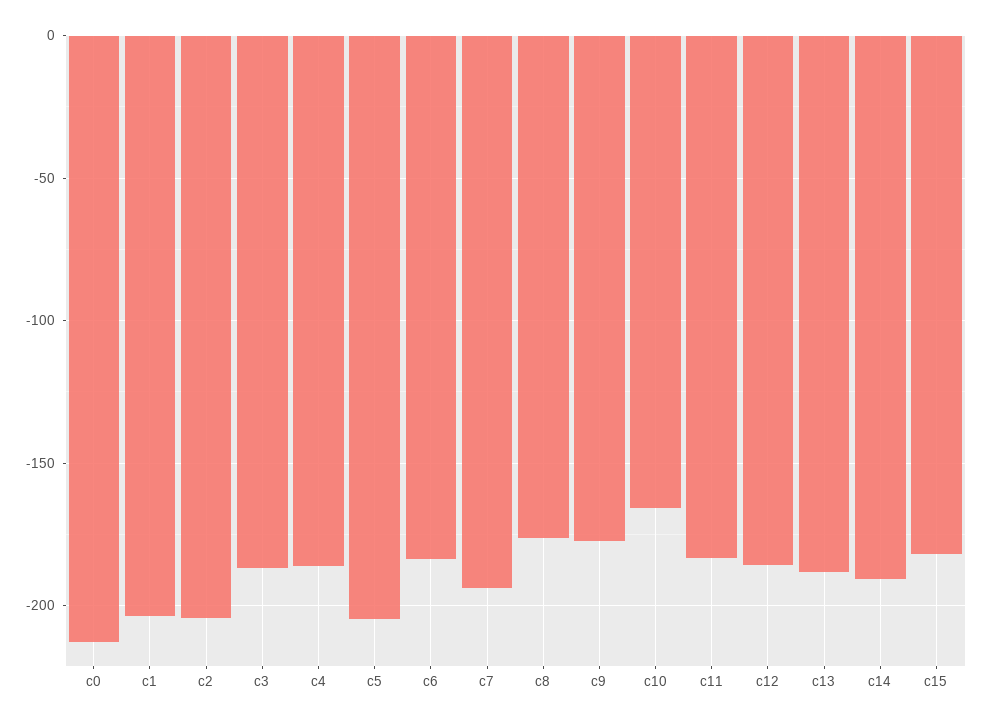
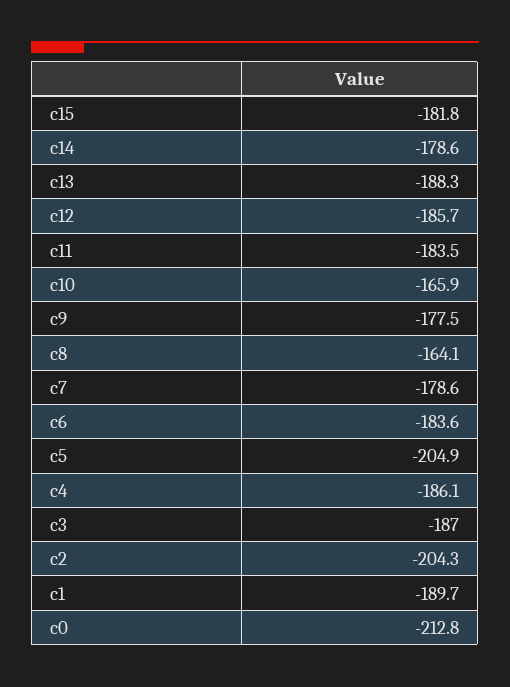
  {
    "c0": -212.8,
-   "c1": -205,
+   "c1": -189.7,
    "c2": -204.3,
    "c3": -187,
    "c4": -186.1,
    "c5": -204.9,
    "c6": -183.6,
-   "c7": -195,
+   "c7": -178.6,
-   "c8": -175,
+   "c8": -164.1,
    "c9": -177.5,
    "c10": -165.9,
    "c11": -183.5,
    "c12": -185.7,
    "c13": -188.3,
-   "c14": -190,
+   "c14": -178.6,
    "c15": -181.8
  }

